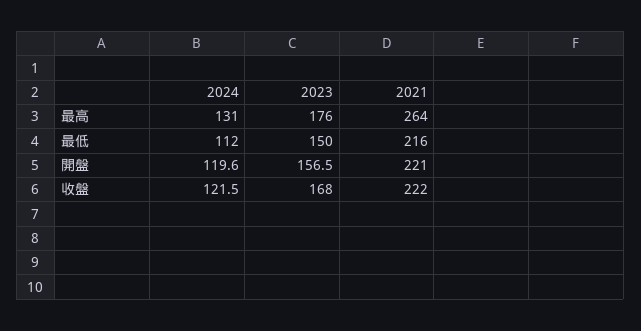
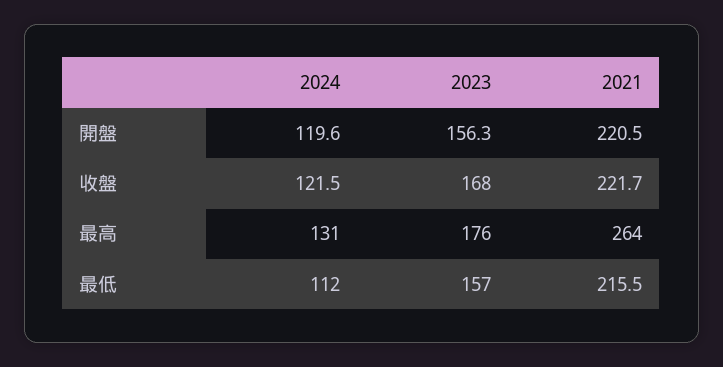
  {
    "2024": {
      "最高": 131,
      "最低": 112,
      "開盤": 119.6,
      "收盤": 121.5
    },
    "2023": {
      "最高": 176,
-     "最低": 150,
+     "最低": 157,
-     "開盤": 156.5,
+     "開盤": 156.3,
      "收盤": 168
    },
    "2021": {
      "最高": 264,
      "最低": 215.5,
      "開盤": 220.5,
      "收盤": 221.7
    }
  }

